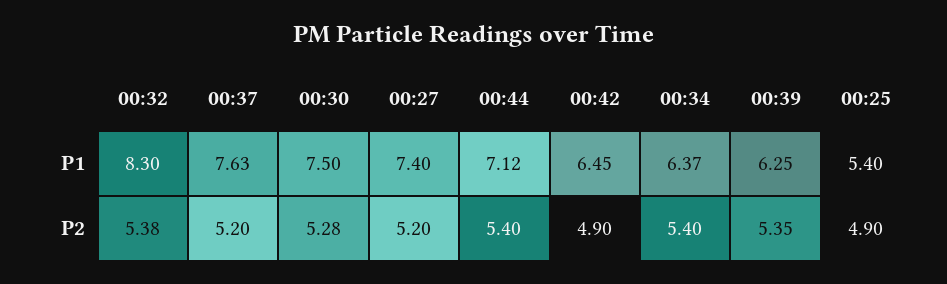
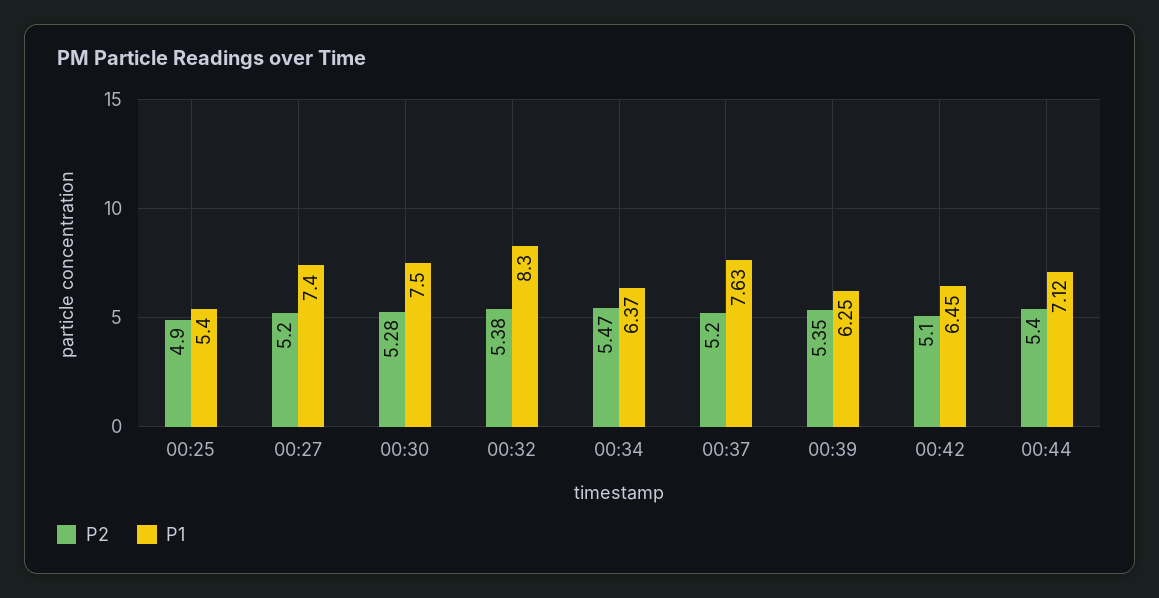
  {
    "P1": {
      "00:32": 8.3,
      "00:37": 7.63,
      "00:30": 7.5,
      "00:27": 7.4,
      "00:44": 7.12,
      "00:42": 6.45,
      "00:34": 6.37,
      "00:39": 6.25,
      "00:25": 5.4
    },
    "P2": {
      "00:32": 5.38,
      "00:37": 5.2,
      "00:30": 5.28,
      "00:27": 5.2,
      "00:44": 5.4,
-     "00:42": 4.9,
+     "00:42": 5.1,
-     "00:34": 5.4,
+     "00:34": 5.47,
      "00:39": 5.35,
      "00:25": 4.9
    }
  }

